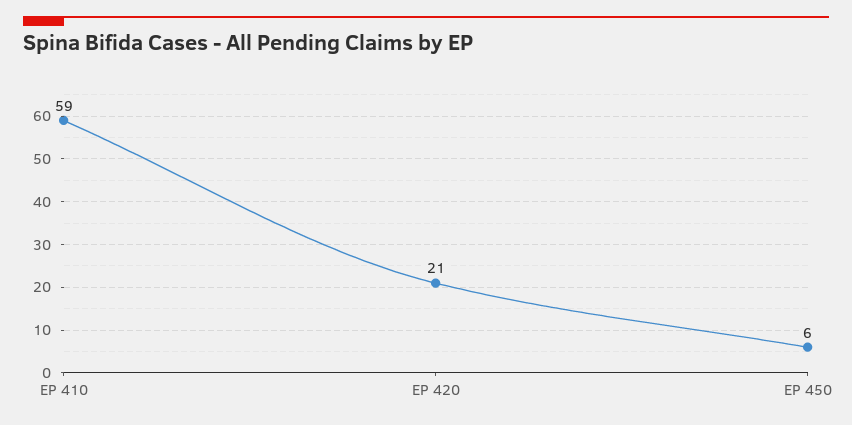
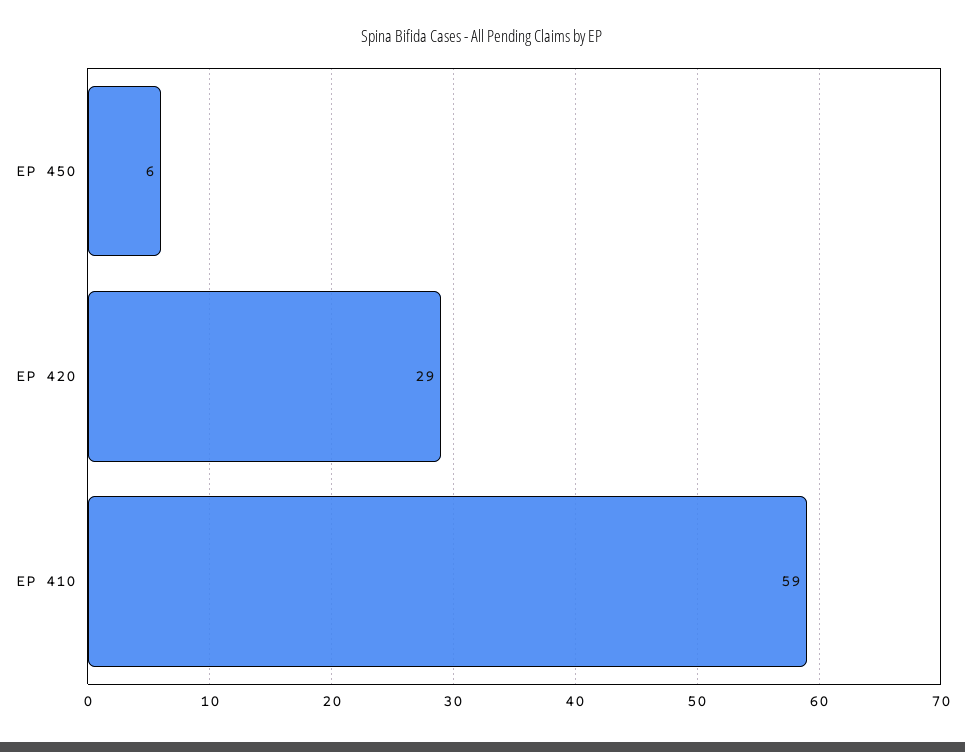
  {
    "EP 410": 59,
-   "EP 420": 21,
+   "EP 420": 29,
    "EP 450": 6
  }

